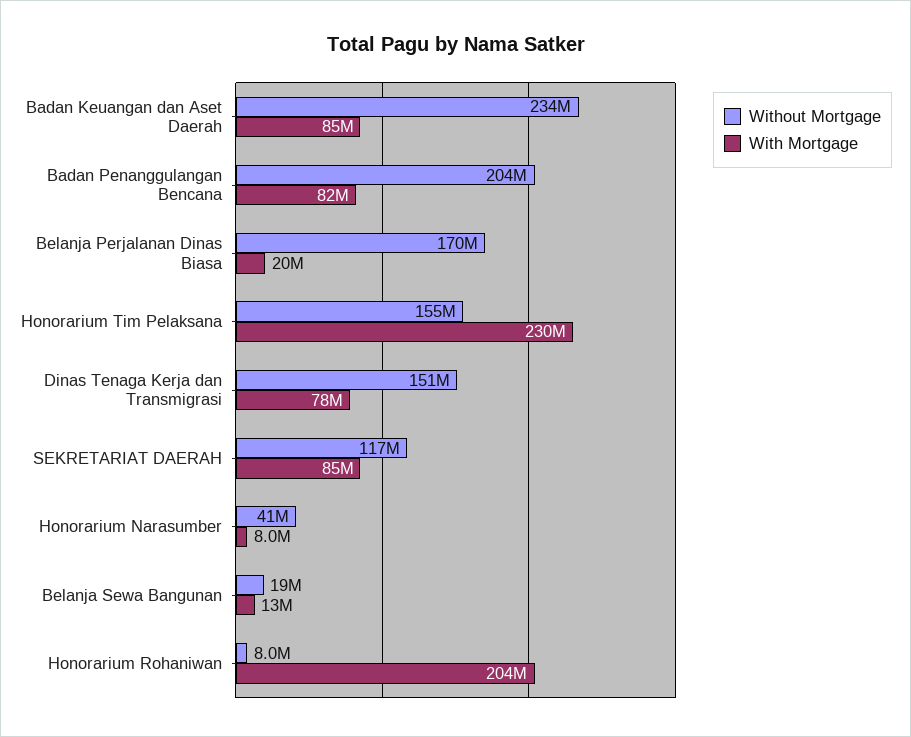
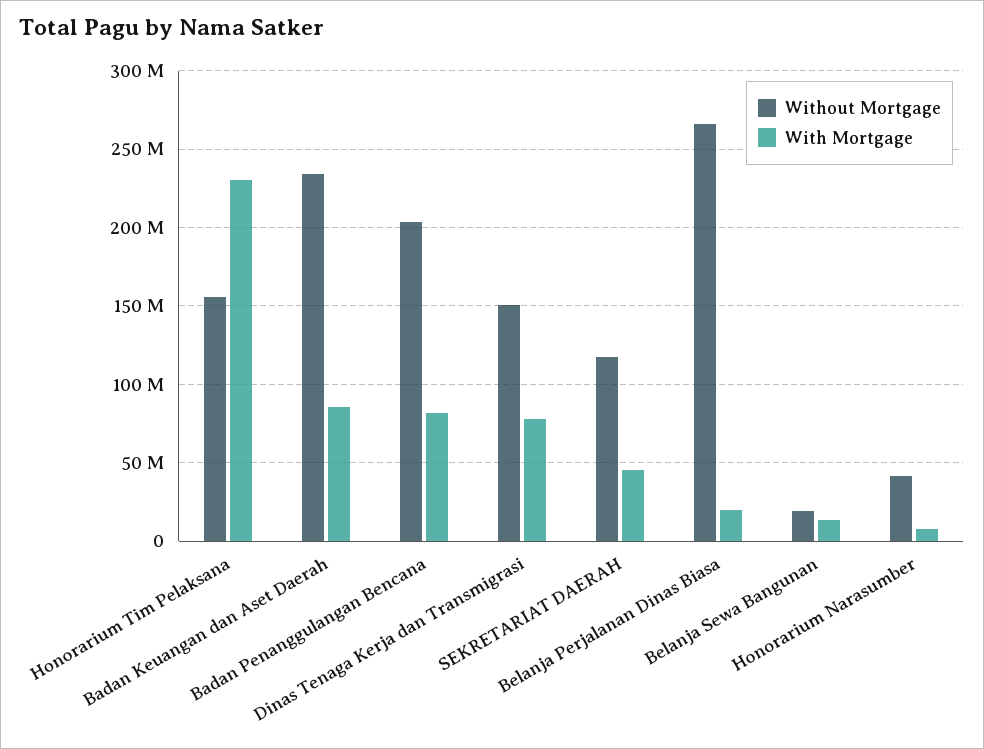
  {
    "Without Mortgage": {
      "Badan Keuangan dan Aset Daerah": 234000000,
      "Badan Penanggulangan Bencana": 204000000,
-     "Belanja Perjalanan Dinas Biasa": 170000000,
+     "Belanja Perjalanan Dinas Biasa": 265000000,
      "Honorarium Tim Pelaksana": 155000000,
      "Dinas Tenaga Kerja dan Transmigrasi": 151000000,
      "SEKRETARIAT DAERAH": 117000000,
      "Honorarium Narasumber": 41000000,
-     "Belanja Sewa Bangunan": 19000000,
+     "Belanja Sewa Bangunan": 19000000
-     "Honorarium Rohaniwan": 8000000
    },
    "With Mortgage": {
      "Badan Keuangan dan Aset Daerah": 85000000,
      "Badan Penanggulangan Bencana": 82000000,
      "Belanja Perjalanan Dinas Biasa": 20000000,
      "Honorarium Tim Pelaksana": 230000000,
      "Dinas Tenaga Kerja dan Transmigrasi": 78000000,
-     "SEKRETARIAT DAERAH": 85000000,
+     "SEKRETARIAT DAERAH": 45000000,
      "Honorarium Narasumber": 8000000,
-     "Belanja Sewa Bangunan": 13000000,
+     "Belanja Sewa Bangunan": 13000000
-     "Honorarium Rohaniwan": 204000000
    }
  }

